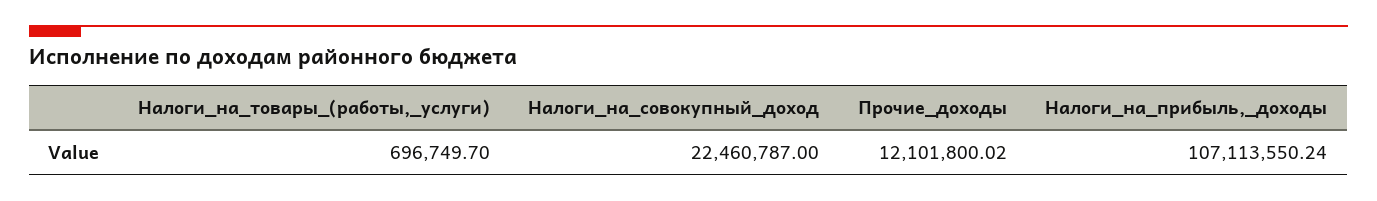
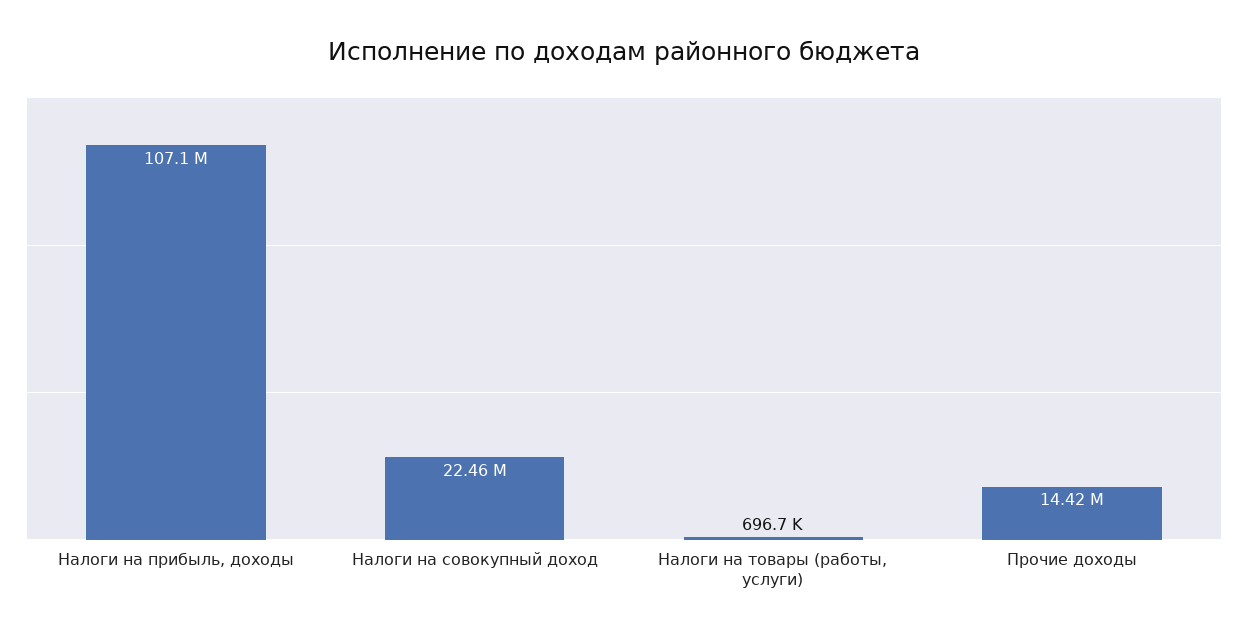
  {
    "Налоги_на_товары_(работы,_услуги)": 696749.7,
    "Налоги_на_совокупный_доход": 22460787,
-   "Прочие_доходы": 12101800.02,
+   "Прочие_доходы": 14420000,
    "Налоги_на_прибыль,_доходы": 107113550.24
  }

